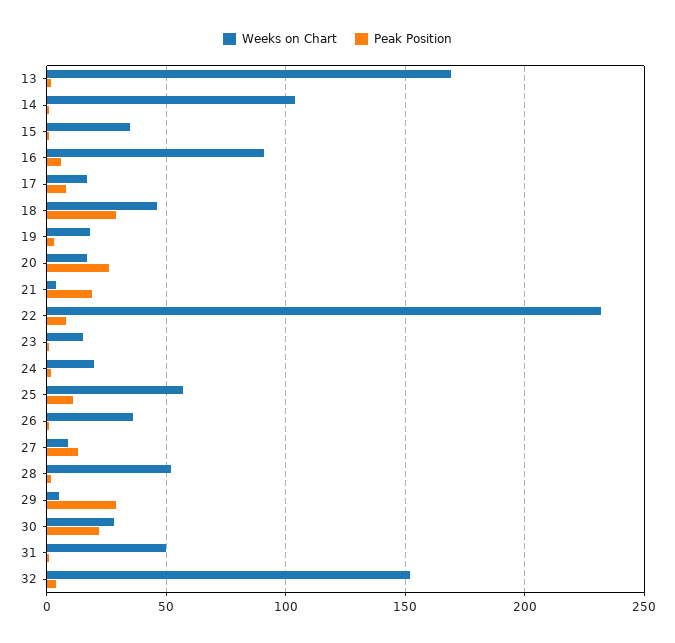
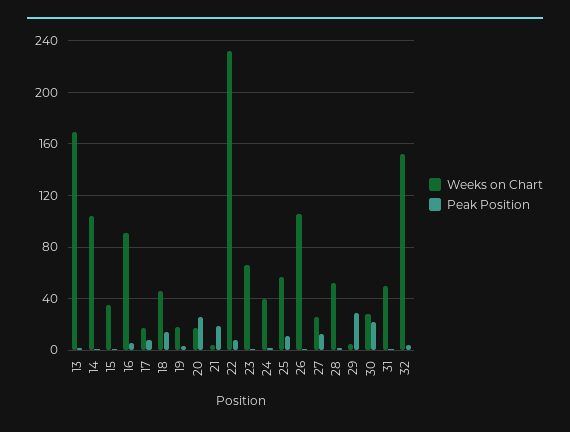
  {
    "Weeks on Chart": {
      "13": 170,
      "14": 105,
      "15": 35,
      "16": 90,
      "17": 15,
      "18": 45,
      "19": 20,
      "20": 15,
      "21": 5,
      "22": 230,
-     "23": 15,
+     "23": 65,
-     "24": 20,
+     "24": 40,
      "25": 55,
-     "26": 35,
+     "26": 105,
-     "27": 10,
+     "27": 25,
      "28": 50,
      "29": 5,
      "30": 30,
      "31": 50,
      "32": 150
    },
    "Peak Position": {
      "13": 0,
      "14": 0,
      "15": 0,
      "16": 5,
      "17": 10,
-     "18": 30,
+     "18": 15,
      "19": 5,
      "20": 25,
      "21": 20,
      "22": 10,
      "23": 0,
      "24": 0,
      "25": 10,
      "26": 0,
      "27": 15,
      "28": 0,
      "29": 30,
      "30": 20,
      "31": 0,
      "32": 5
    }
  }

